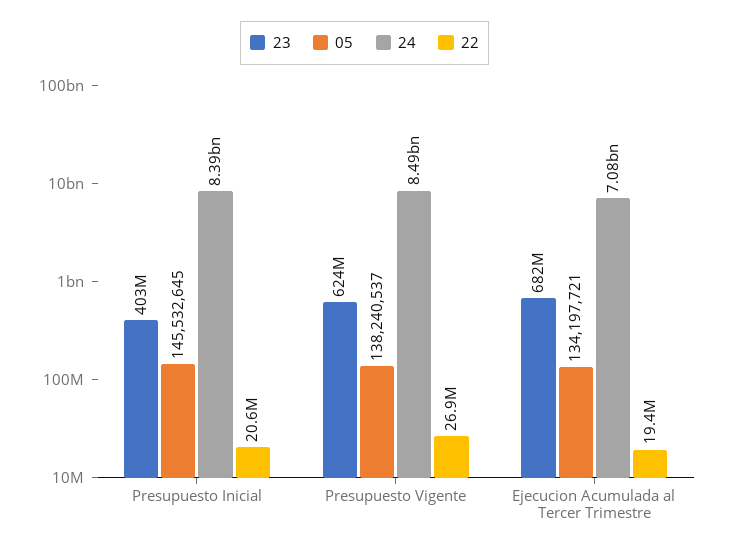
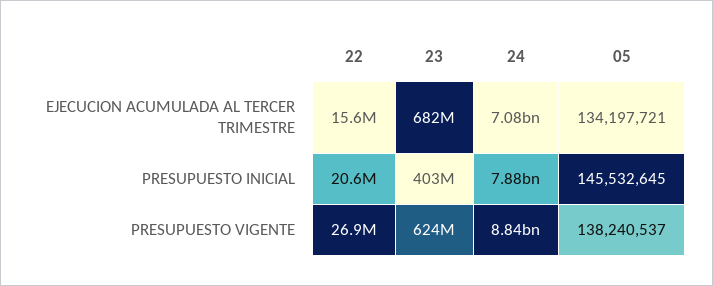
  {
    "23": {
      "Presupuesto Inicial": 403000000,
      "Presupuesto Vigente": 624000000,
      "Ejecucion Acumulada al Tercer Trimestre": 682000000
    },
    "05": {
      "Presupuesto Inicial": 145532645,
      "Presupuesto Vigente": 138240537,
      "Ejecucion Acumulada al Tercer Trimestre": 134197721
    },
    "24": {
-     "Presupuesto Inicial": 8390000000,
+     "Presupuesto Inicial": 7880000000,
-     "Presupuesto Vigente": 8490000000,
+     "Presupuesto Vigente": 8840000000,
      "Ejecucion Acumulada al Tercer Trimestre": 7080000000
    },
    "22": {
      "Presupuesto Inicial": 20600000,
      "Presupuesto Vigente": 26900000,
-     "Ejecucion Acumulada al Tercer Trimestre": 19400000
+     "Ejecucion Acumulada al Tercer Trimestre": 15600000
    }
  }

